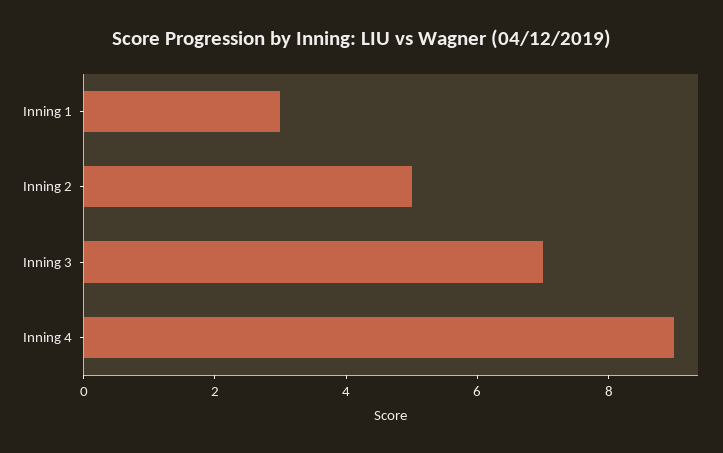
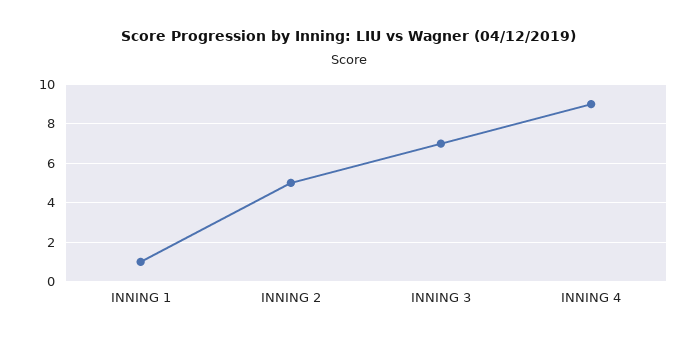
  {
-   "Inning 1": 3,
+   "Inning 1": 1,
    "Inning 2": 5,
    "Inning 3": 7,
    "Inning 4": 9
  }

